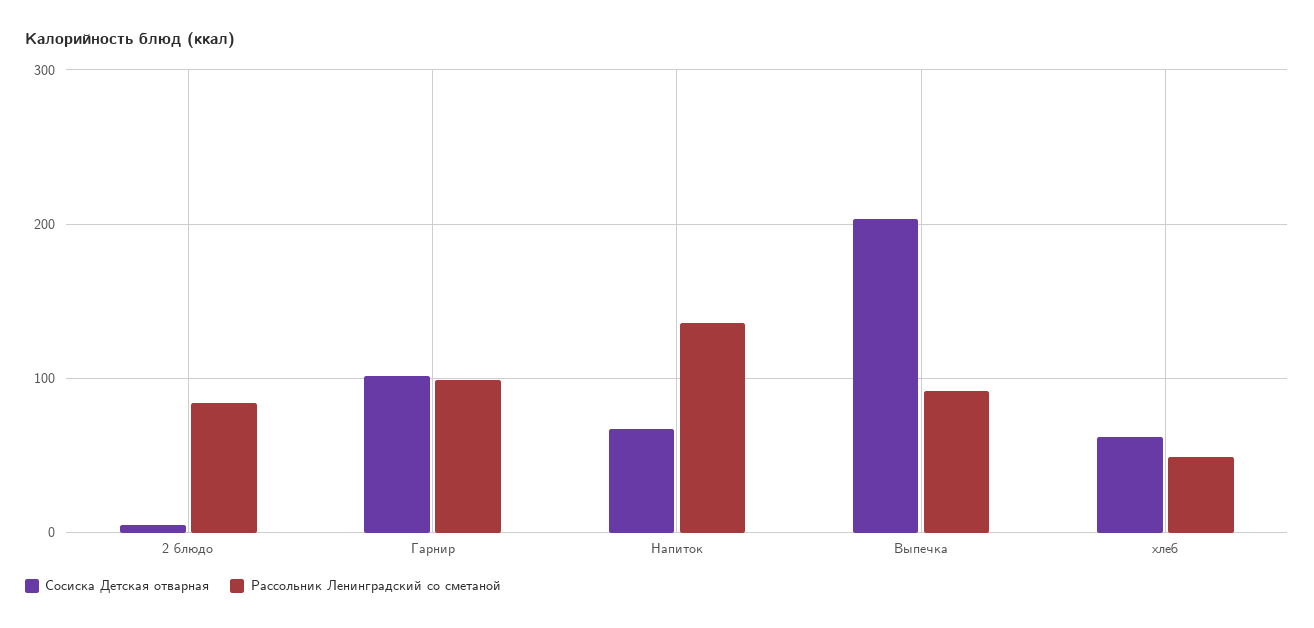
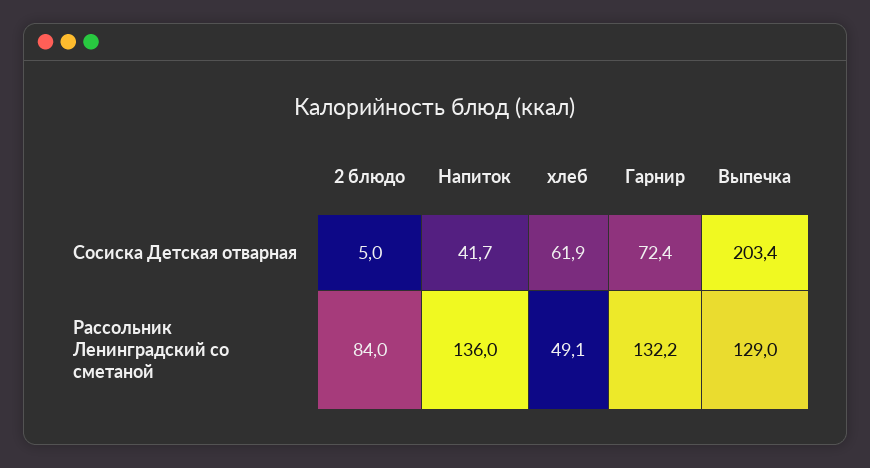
  {
    "Сосиска Детская отварная": {
      "2 блюдо": 5,
-     "Гарнир": 100,
+     "Гарнир": 72.4,
-     "Напиток": 70,
+     "Напиток": 41.7,
      "Выпечка": 203.4,
      "хлеб": 61.9
    },
    "Рассольник Ленинградский со сметаной": {
      "2 блюдо": 84,
-     "Гарнир": 100,
+     "Гарнир": 132.2,
      "Напиток": 136,
-     "Выпечка": 90,
+     "Выпечка": 129,
      "хлеб": 49.1
    }
  }

